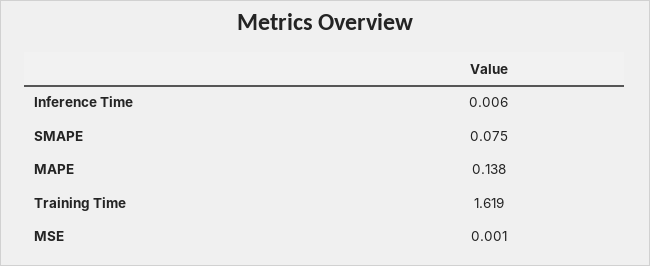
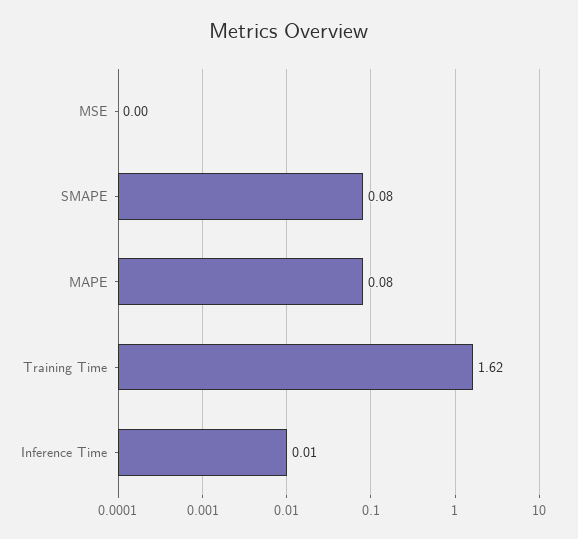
  {
    "Inference Time": 0.006,
    "SMAPE": 0.075,
-   "MAPE": 0.138,
+   "MAPE": 0.08,
    "Training Time": 1.619,
    "MSE": 0.001
  }

